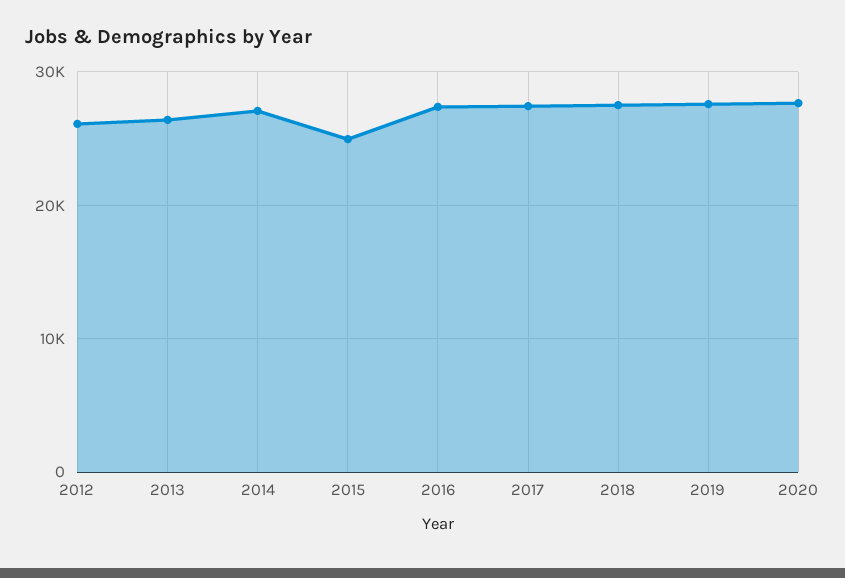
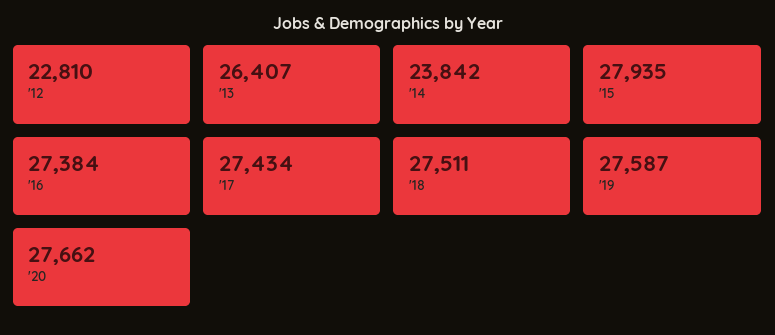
  {
-   "2012": 26000,
+   "2012": 22810,
    "2013": 26407,
-   "2014": 27000,
+   "2014": 23842,
-   "2015": 25000,
+   "2015": 27935,
    "2016": 27384,
    "2017": 27434,
    "2018": 27511,
    "2019": 27587,
    "2020": 27662
  }

